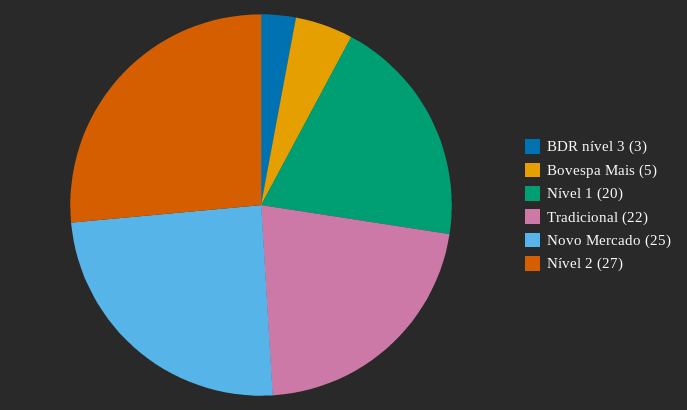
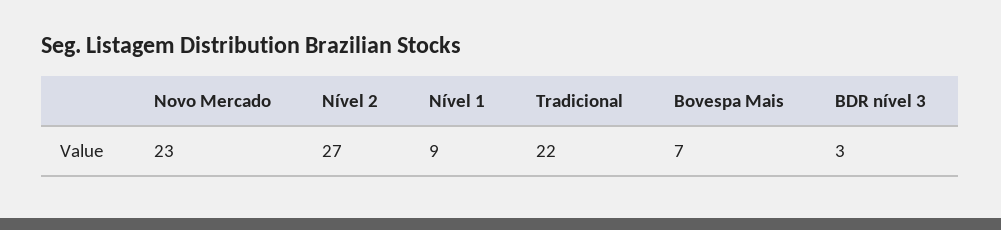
  {
    "BDR nível 3": 3,
-   "Bovespa Mais": 5,
+   "Bovespa Mais": 7,
-   "Nível 1": 20,
+   "Nível 1": 9,
    "Tradicional": 22,
-   "Novo Mercado": 25,
+   "Novo Mercado": 23,
    "Nível 2": 27
  }

